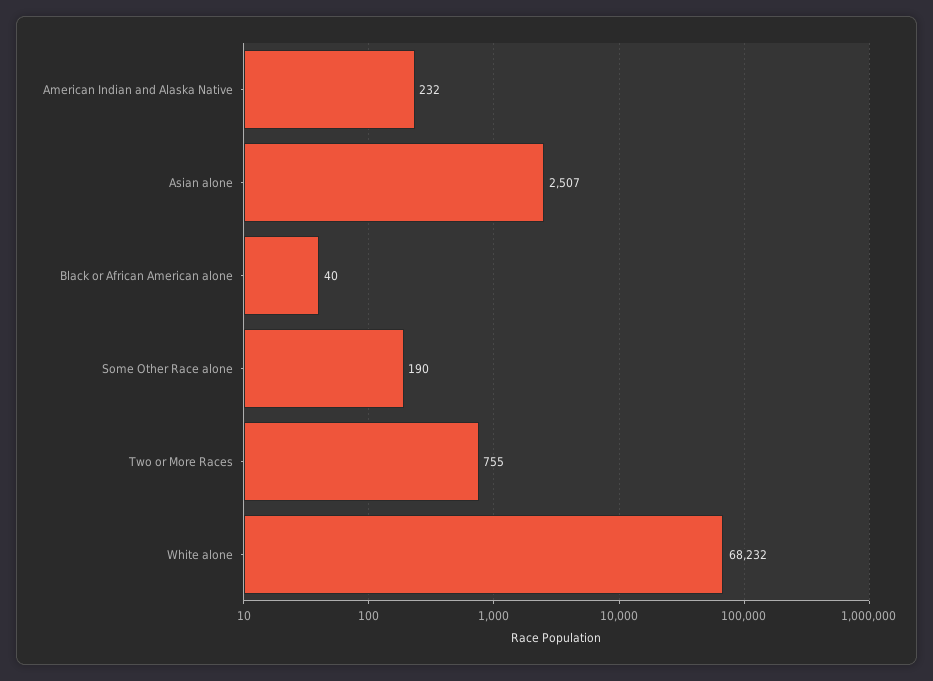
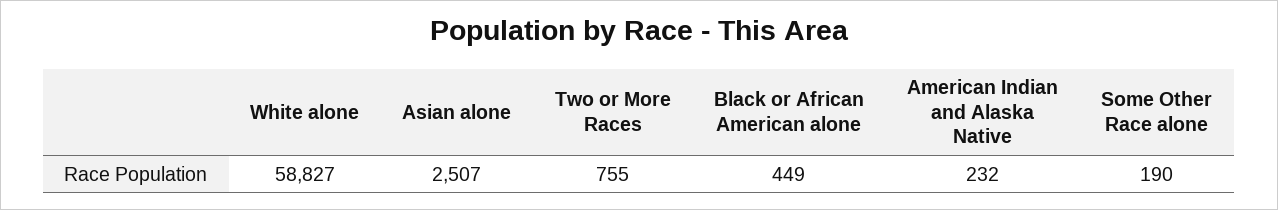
  {
    "American Indian and Alaska Native": 232,
    "Asian alone": 2507,
-   "Black or African American alone": 40,
+   "Black or African American alone": 449,
    "Some Other Race alone": 190,
    "Two or More Races": 755,
-   "White alone": 68232
+   "White alone": 58827
  }

